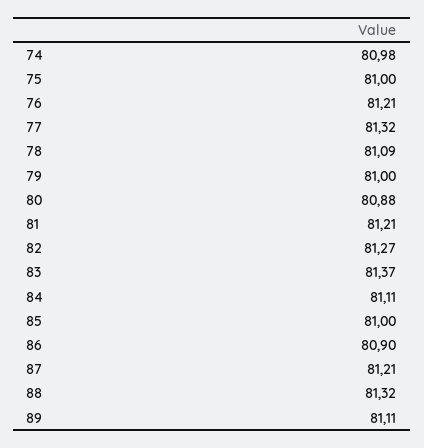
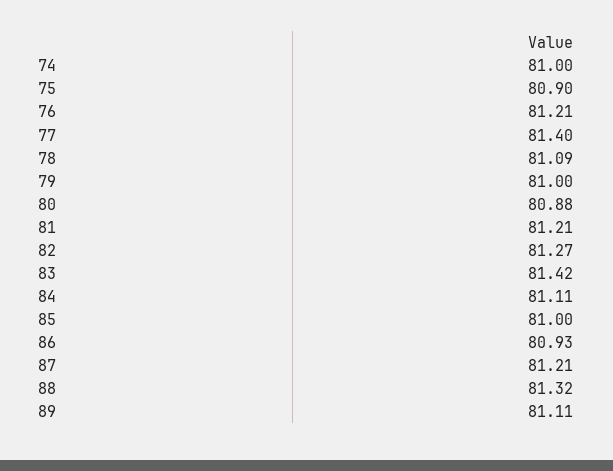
  {
-   "74": 80.98,
+   "74": 81,
-   "75": 81,
+   "75": 80.9,
    "76": 81.21,
-   "77": 81.32,
+   "77": 81.4,
    "78": 81.09,
    "79": 81,
    "80": 80.88,
    "81": 81.21,
    "82": 81.27,
-   "83": 81.37,
+   "83": 81.42,
    "84": 81.11,
    "85": 81,
-   "86": 80.9,
+   "86": 80.93,
    "87": 81.21,
    "88": 81.32,
    "89": 81.11
  }

